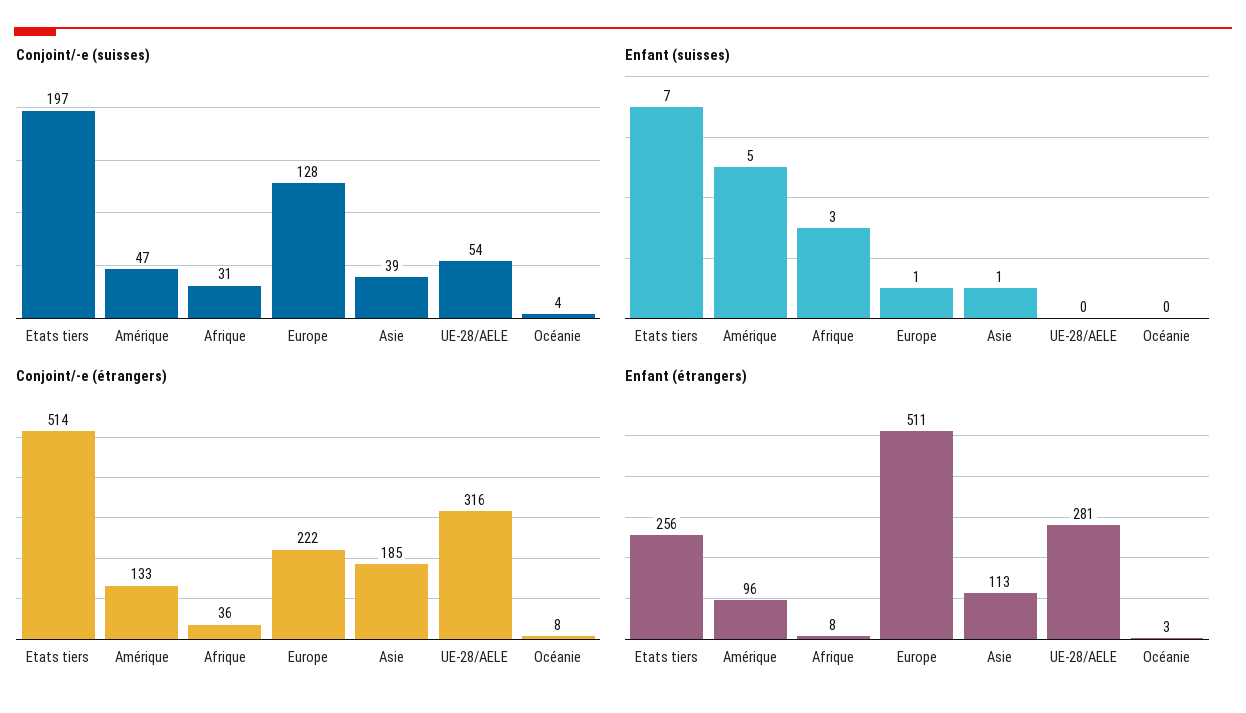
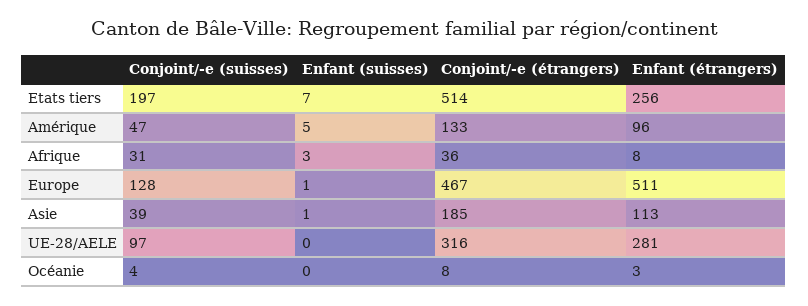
  {
    "Conjoint/-e (suisses)": {
      "Etats tiers": 197,
      "Amérique": 47,
      "Afrique": 31,
      "Europe": 128,
      "Asie": 39,
-     "UE-28/AELE": 54,
+     "UE-28/AELE": 97,
      "Océanie": 4
    },
    "Enfant (suisses)": {
      "Etats tiers": 7,
      "Amérique": 5,
      "Afrique": 3,
      "Europe": 1,
      "Asie": 1,
      "UE-28/AELE": 0,
      "Océanie": 0
    },
    "Conjoint/-e (étrangers)": {
      "Etats tiers": 514,
      "Amérique": 133,
      "Afrique": 36,
-     "Europe": 222,
+     "Europe": 467,
      "Asie": 185,
      "UE-28/AELE": 316,
      "Océanie": 8
    },
    "Enfant (étrangers)": {
      "Etats tiers": 256,
      "Amérique": 96,
      "Afrique": 8,
      "Europe": 511,
      "Asie": 113,
      "UE-28/AELE": 281,
      "Océanie": 3
    }
  }

